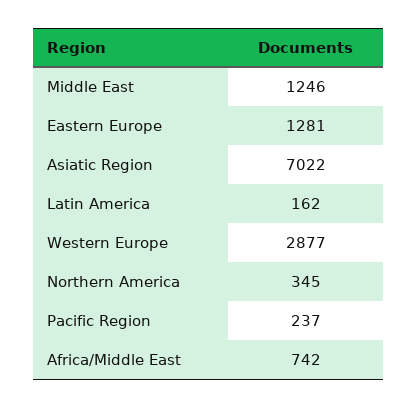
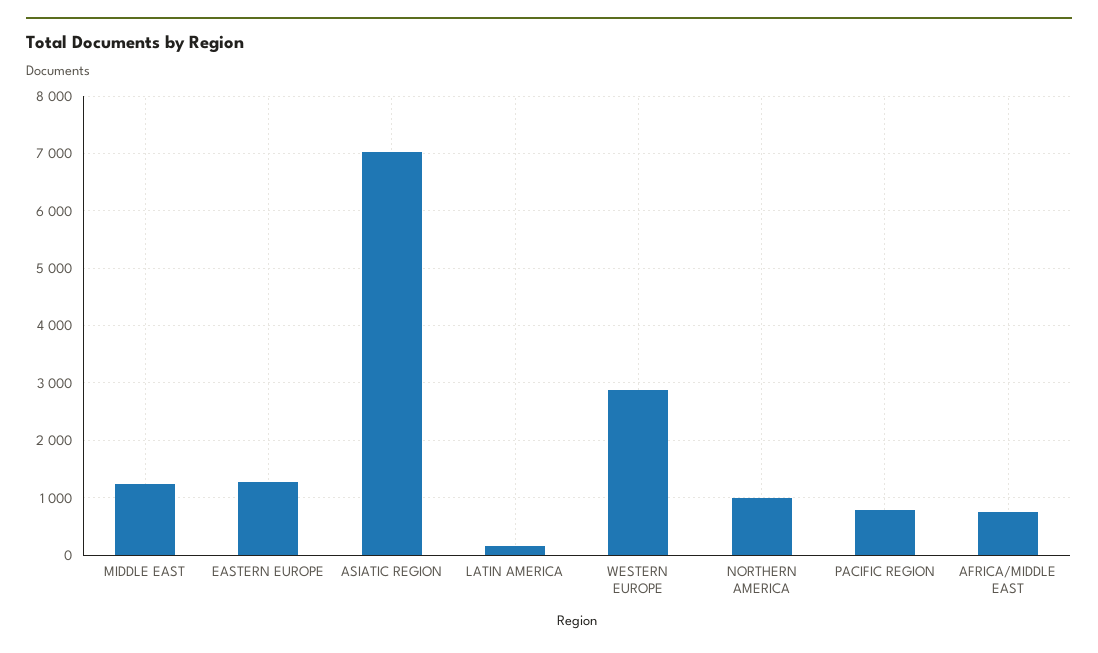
  {
    "Middle East": 1246,
    "Eastern Europe": 1281,
    "Asiatic Region": 7022,
    "Latin America": 162,
    "Western Europe": 2877,
-   "Northern America": 345,
+   "Northern America": 1000,
-   "Pacific Region": 237,
+   "Pacific Region": 800,
    "Africa/Middle East": 742
  }

